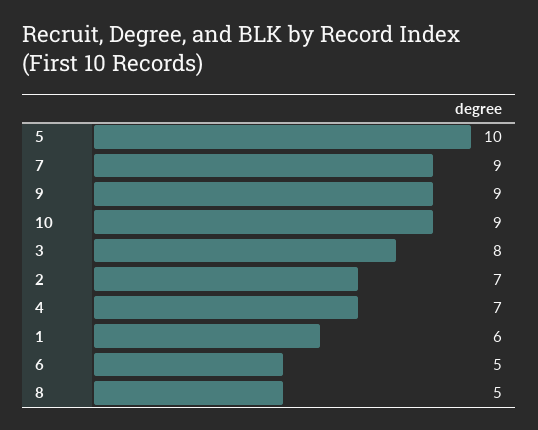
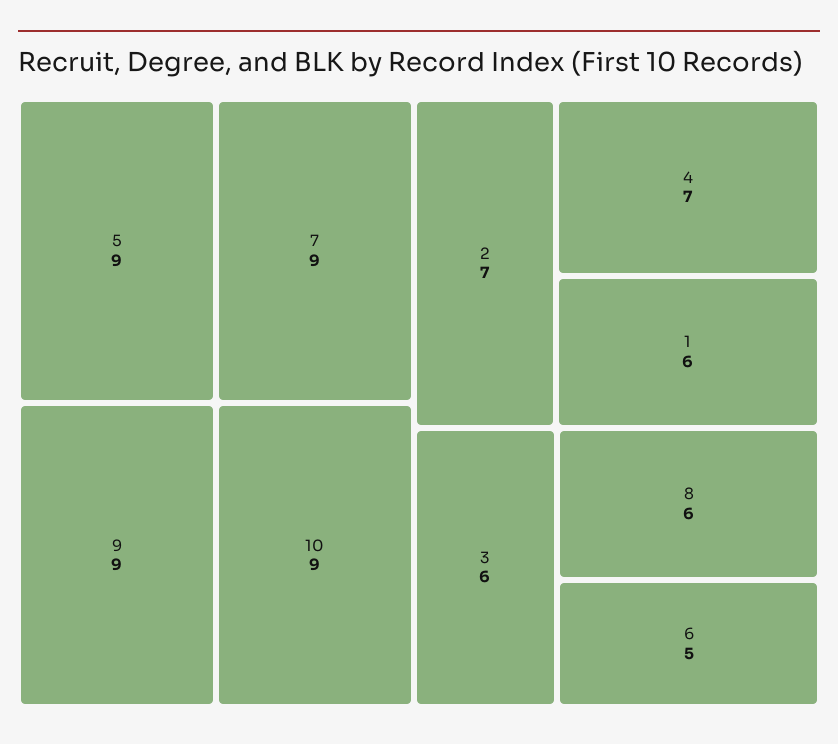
  {
-   "5": 10,
+   "5": 9,
    "7": 9,
    "9": 9,
    "10": 9,
-   "3": 8,
+   "3": 6,
    "2": 7,
    "4": 7,
    "1": 6,
    "6": 5,
-   "8": 5
+   "8": 6
  }

